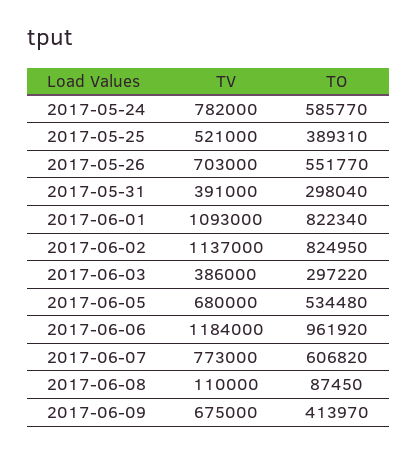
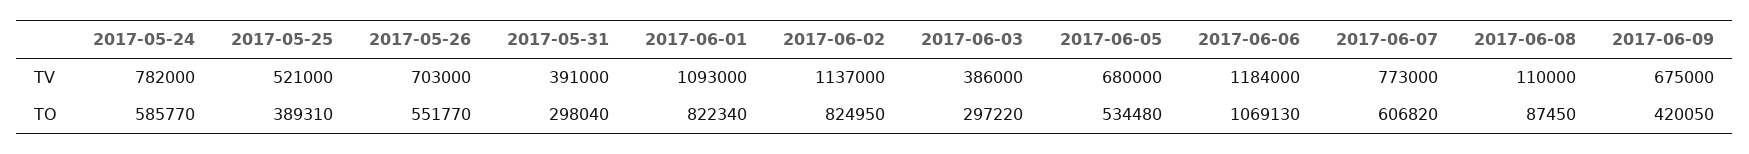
  {
    "TV": {
      "2017-05-24": 782000,
      "2017-05-25": 521000,
      "2017-05-26": 703000,
      "2017-05-31": 391000,
      "2017-06-01": 1093000,
      "2017-06-02": 1137000,
      "2017-06-03": 386000,
      "2017-06-05": 680000,
      "2017-06-06": 1184000,
      "2017-06-07": 773000,
      "2017-06-08": 110000,
      "2017-06-09": 675000
    },
    "TO": {
      "2017-05-24": 585770,
      "2017-05-25": 389310,
      "2017-05-26": 551770,
      "2017-05-31": 298040,
      "2017-06-01": 822340,
      "2017-06-02": 824950,
      "2017-06-03": 297220,
      "2017-06-05": 534480,
-     "2017-06-06": 961920,
+     "2017-06-06": 1069130,
      "2017-06-07": 606820,
      "2017-06-08": 87450,
-     "2017-06-09": 413970
+     "2017-06-09": 420050
    }
  }

